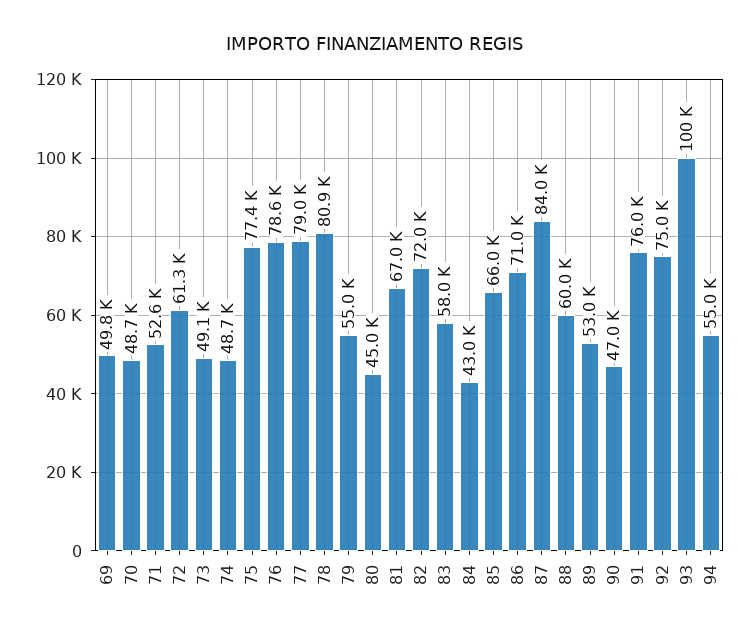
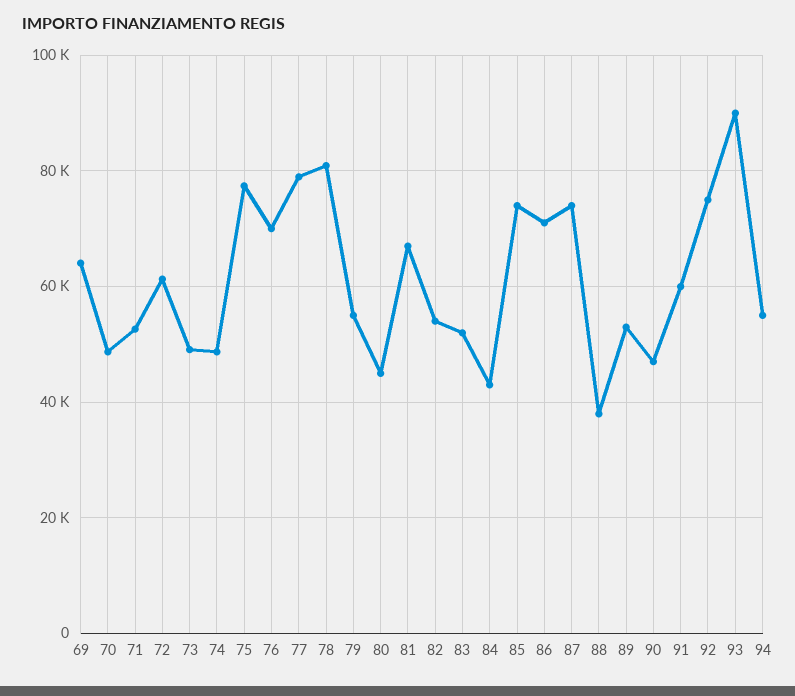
  {
-   "69": 49800,
+   "69": 64000,
    "70": 48700,
    "71": 52600,
    "72": 61300,
    "73": 49100,
    "74": 48700,
    "75": 77400,
-   "76": 78600,
+   "76": 70000,
    "77": 79000,
    "78": 80900,
    "79": 55000,
    "80": 45000,
    "81": 67000,
-   "82": 72000,
+   "82": 54000,
-   "83": 58000,
+   "83": 52000,
    "84": 43000,
-   "85": 66000,
+   "85": 74000,
    "86": 71000,
-   "87": 84000,
+   "87": 74000,
-   "88": 60000,
+   "88": 38000,
    "89": 53000,
    "90": 47000,
-   "91": 76000,
+   "91": 60000,
    "92": 75000,
-   "93": 100000,
+   "93": 90000,
    "94": 55000
  }

